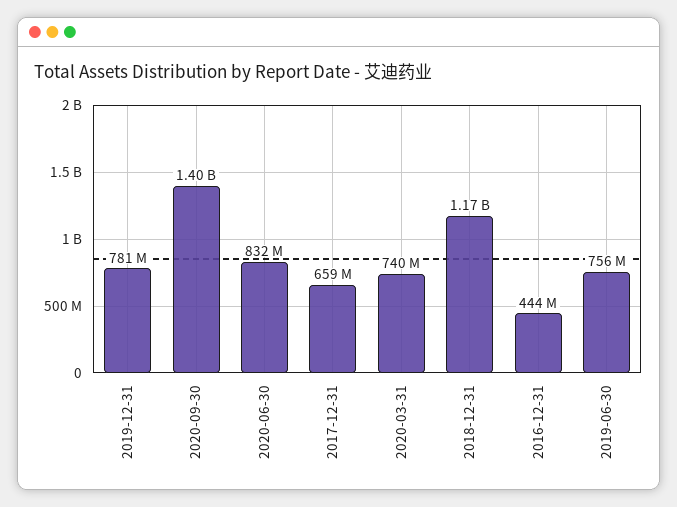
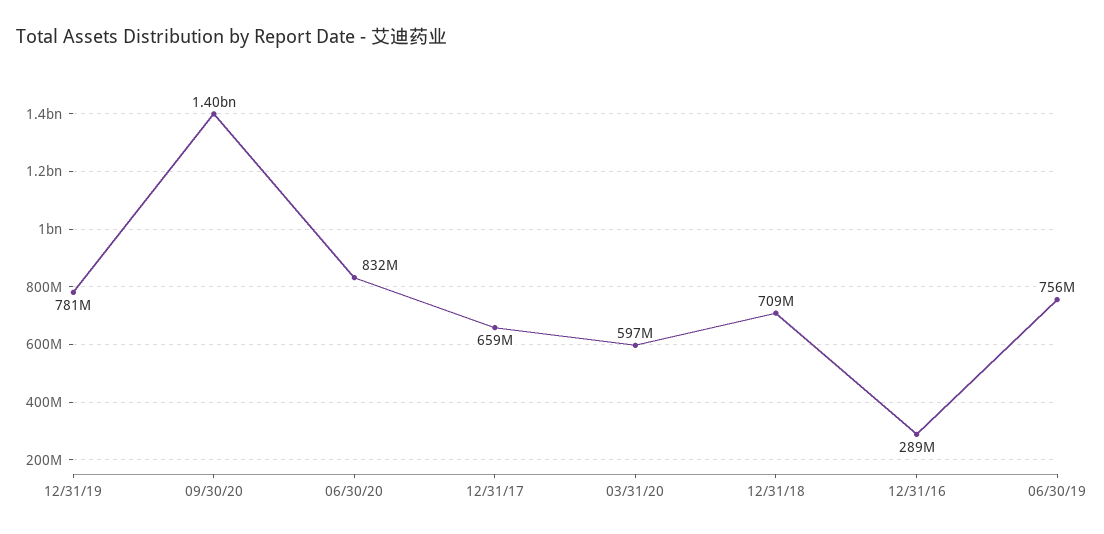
  {
    "2019-12-31": 781000000,
    "2020-09-30": 1400000000,
    "2020-06-30": 832000000,
    "2017-12-31": 659000000,
-   "2020-03-31": 740000000,
+   "2020-03-31": 597000000,
-   "2018-12-31": 1170000000,
+   "2018-12-31": 709000000,
-   "2016-12-31": 444000000,
+   "2016-12-31": 289000000,
    "2019-06-30": 756000000
  }

